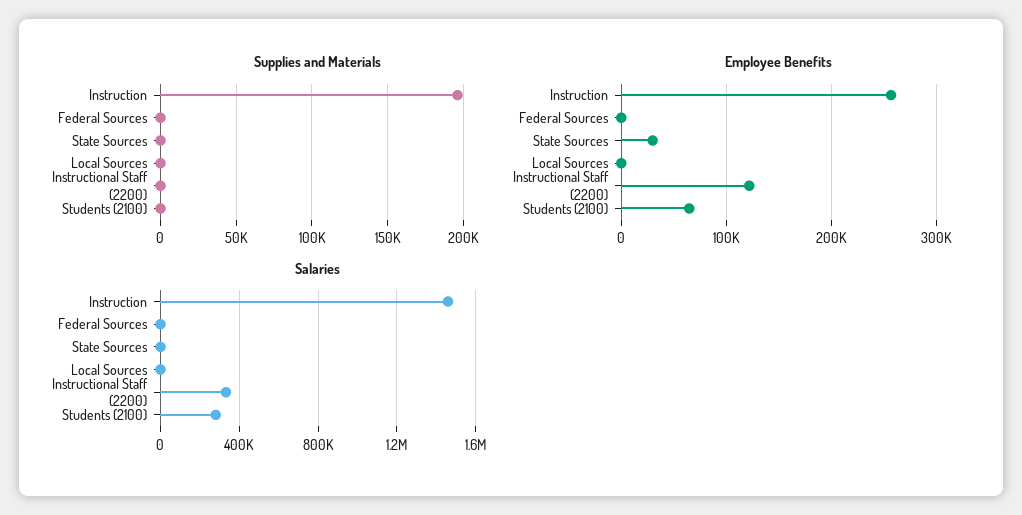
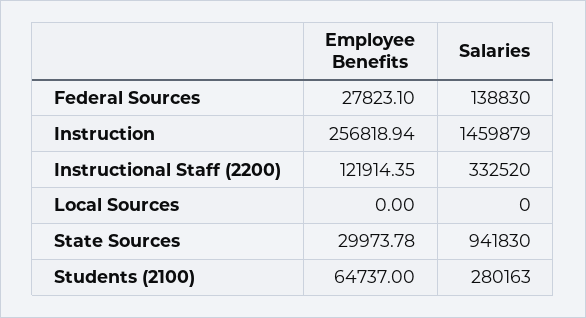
  {
-   "Supplies and Materials": {
-     "Instruction": 195000,
-     "Federal Sources": 0,
-     "State Sources": 0,
-     "Local Sources": 0,
-     "Instructional Staff (2200)": 0,
-     "Students (2100)": 0
-   },
    "Employee Benefits": {
      "Instruction": 256818.94,
-     "Federal Sources": 0,
+     "Federal Sources": 27823.1,
      "State Sources": 29973.78,
      "Local Sources": 0,
      "Instructional Staff (2200)": 121914.35,
      "Students (2100)": 64737
    },
    "Salaries": {
      "Instruction": 1459879,
-     "Federal Sources": 0,
+     "Federal Sources": 138830,
-     "State Sources": 0,
+     "State Sources": 941830,
      "Local Sources": 0,
      "Instructional Staff (2200)": 332520,
      "Students (2100)": 280163
    }
  }

